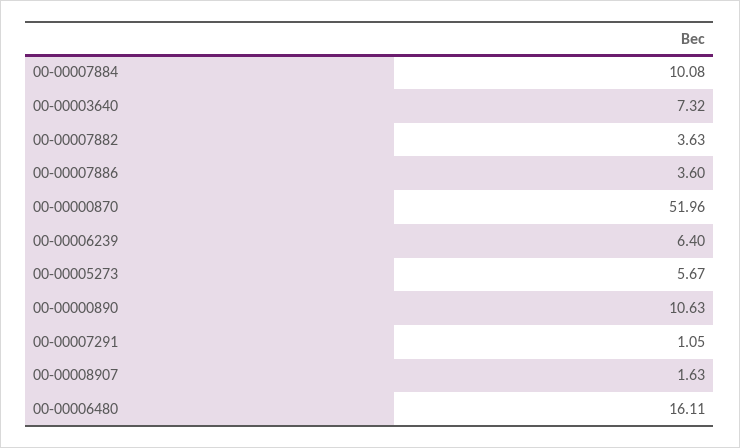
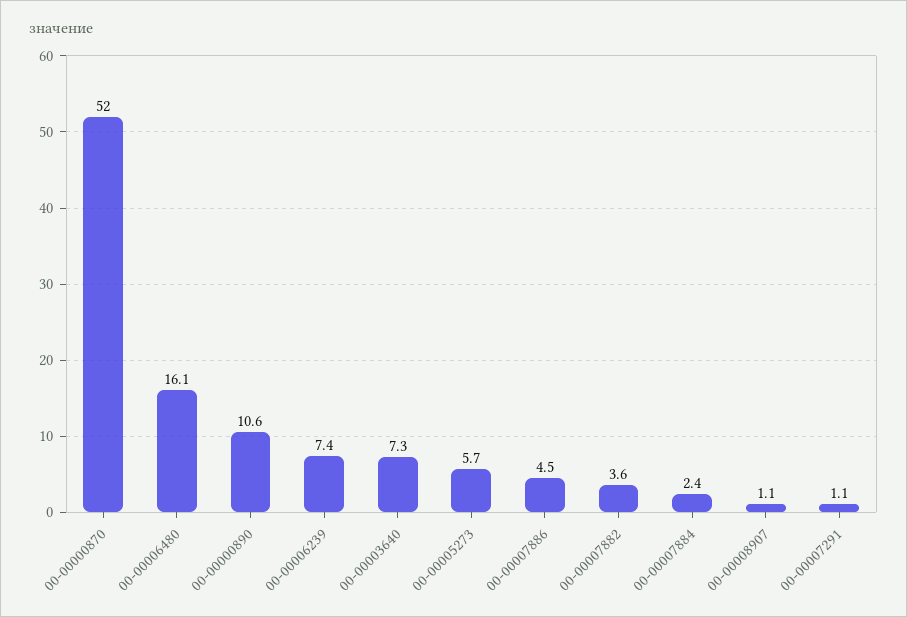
  {
-   "00-00007884": 10.08,
+   "00-00007884": 2.4,
    "00-00003640": 7.32,
    "00-00007882": 3.63,
-   "00-00007886": 3.6,
+   "00-00007886": 4.5,
    "00-00000870": 51.96,
-   "00-00006239": 6.4,
+   "00-00006239": 7.4,
    "00-00005273": 5.67,
    "00-00000890": 10.63,
    "00-00007291": 1.05,
-   "00-00008907": 1.63,
+   "00-00008907": 1.1,
    "00-00006480": 16.11
  }

